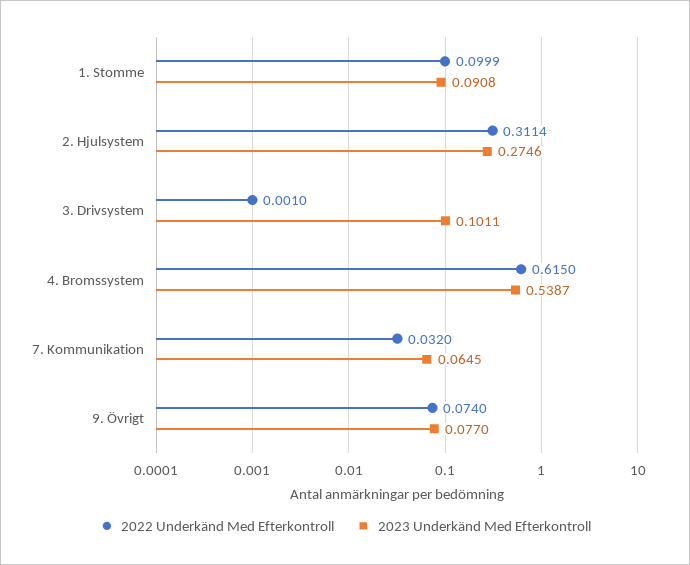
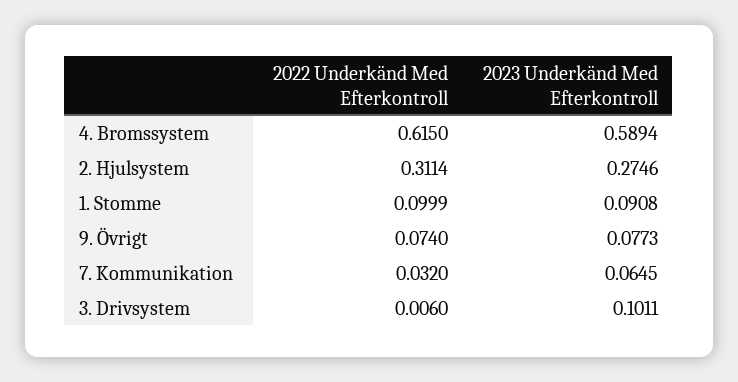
  {
    "2022 Underkänd Med Efterkontroll": {
      "1. Stomme": 0.0999,
      "2. Hjulsystem": 0.3114,
-     "3. Drivsystem": 0.001,
+     "3. Drivsystem": 0.006,
      "4. Bromssystem": 0.615,
      "7. Kommunikation": 0.032,
      "9. Övrigt": 0.074
    },
    "2023 Underkänd Med Efterkontroll": {
      "1. Stomme": 0.0908,
      "2. Hjulsystem": 0.2746,
      "3. Drivsystem": 0.1011,
-     "4. Bromssystem": 0.5387,
+     "4. Bromssystem": 0.5894,
      "7. Kommunikation": 0.0645,
-     "9. Övrigt": 0.077
+     "9. Övrigt": 0.0773
    }
  }

